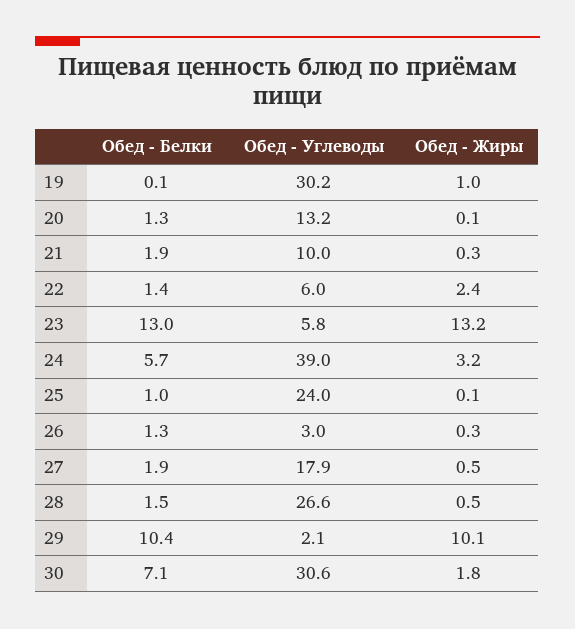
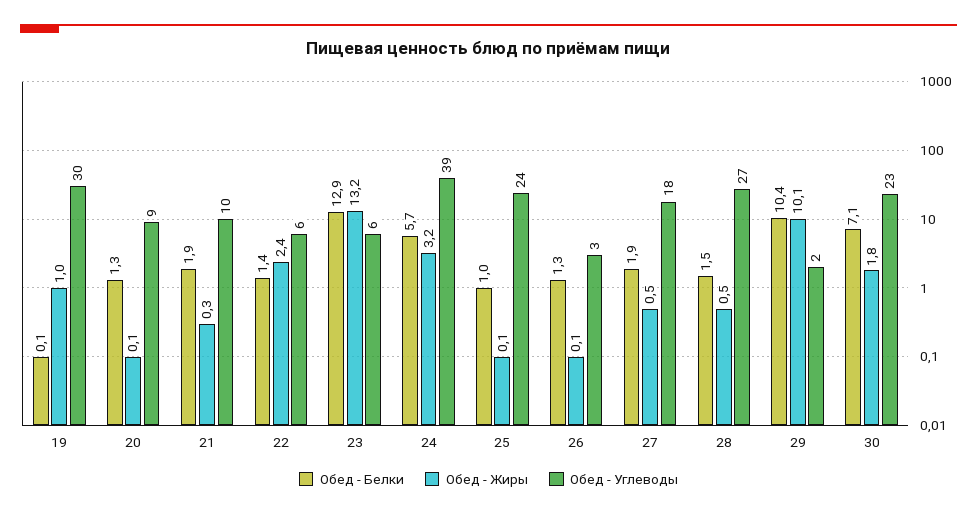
  {
    "Обед - Белки": {
      "19": 0.1,
      "20": 1.3,
      "21": 1.9,
      "22": 1.4,
-     "23": 13,
+     "23": 12.9,
      "24": 5.7,
      "25": 1,
      "26": 1.3,
      "27": 1.9,
      "28": 1.5,
      "29": 10.4,
      "30": 7.1
    },
    "Обед - Углеводы": {
      "19": 30.2,
-     "20": 13.2,
+     "20": 9,
      "21": 10,
      "22": 6,
      "23": 5.8,
      "24": 39,
      "25": 24,
      "26": 3,
      "27": 17.9,
      "28": 26.6,
      "29": 2.1,
-     "30": 30.6
+     "30": 23
    },
    "Обед - Жиры": {
      "19": 1,
      "20": 0.1,
      "21": 0.3,
      "22": 2.4,
      "23": 13.2,
      "24": 3.2,
      "25": 0.1,
-     "26": 0.3,
+     "26": 0.1,
      "27": 0.5,
      "28": 0.5,
      "29": 10.1,
      "30": 1.8
    }
  }

